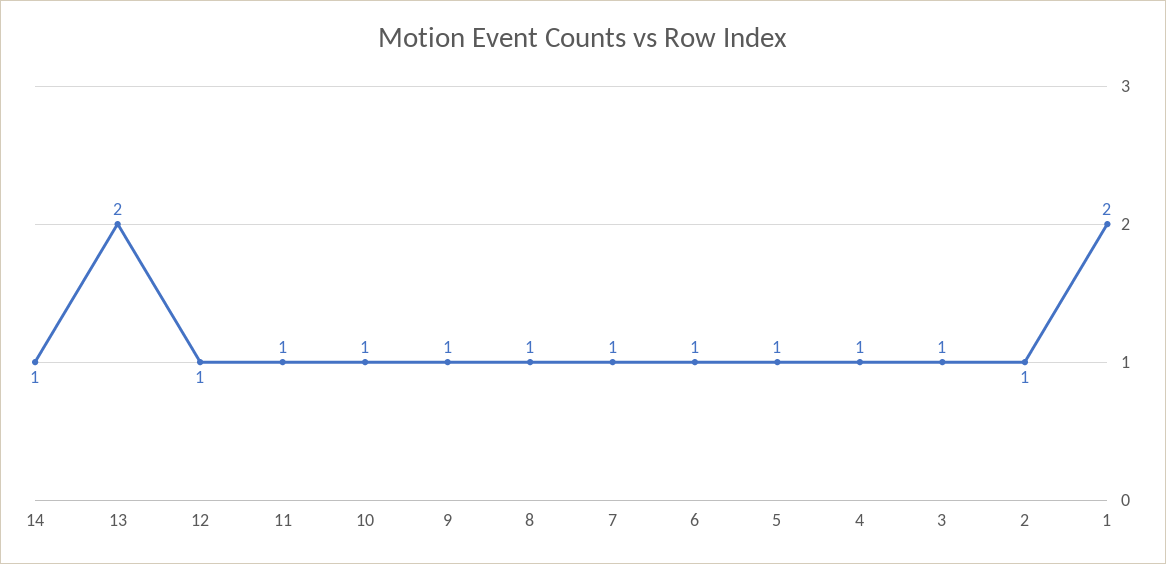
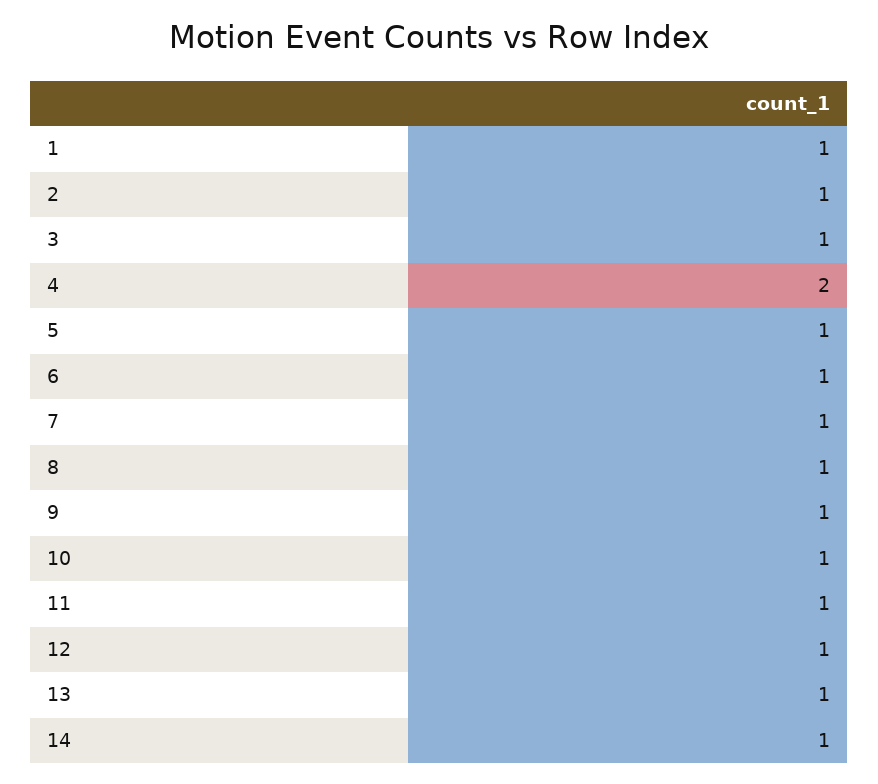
  {
    "14": 1,
-   "13": 2,
+   "13": 1,
    "12": 1,
    "11": 1,
    "10": 1,
    "9": 1,
    "8": 1,
    "7": 1,
    "6": 1,
    "5": 1,
-   "4": 1,
+   "4": 2,
    "3": 1,
    "2": 1,
-   "1": 2
+   "1": 1
  }

